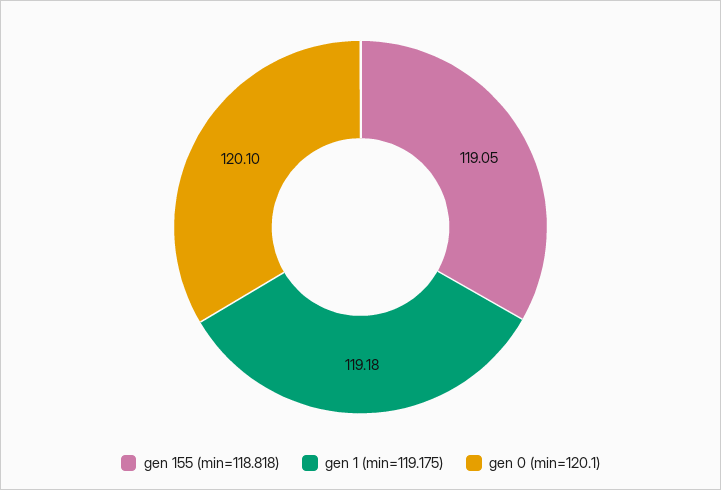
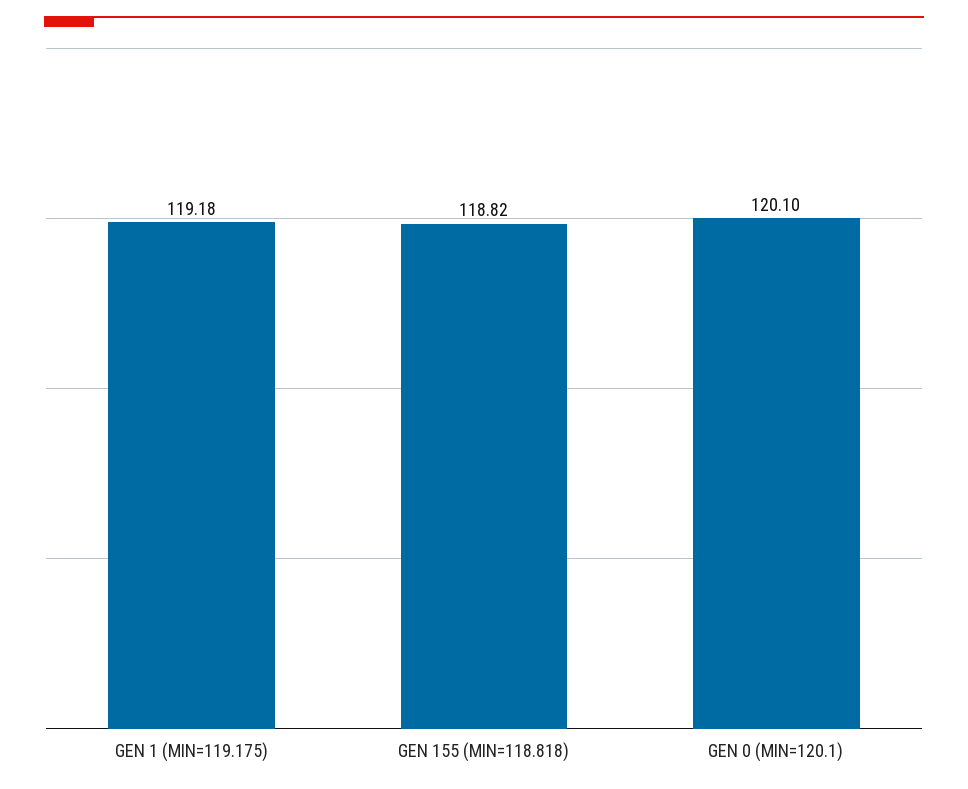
  {
-   "gen 155 (min=118.818)": 119.05,
+   "gen 155 (min=118.818)": 118.82,
    "gen 1 (min=119.175)": 119.18,
    "gen 0 (min=120.1)": 120.1
  }

